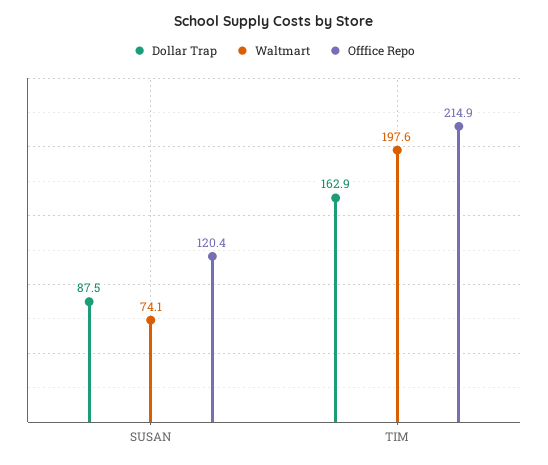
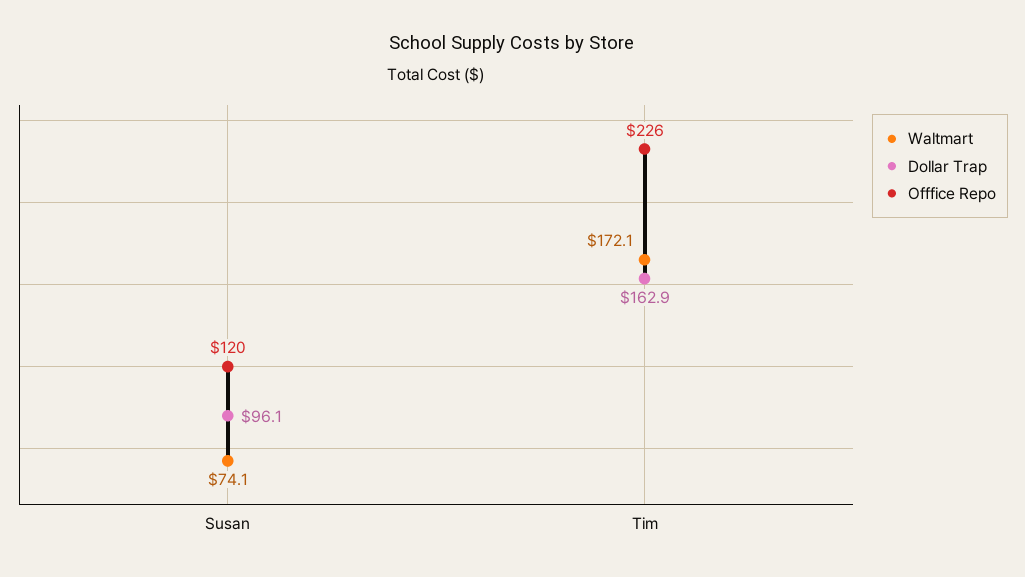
  {
    "Dollar Trap": {
-     "SUSAN": 87.5,
+     "SUSAN": 96.1,
      "TIM": 162.9
    },
    "Waltmart": {
      "SUSAN": 74.1,
-     "TIM": 197.6
+     "TIM": 172.1
    },
    "Offfice Repo": {
      "SUSAN": 120.4,
-     "TIM": 214.9
+     "TIM": 226
    }
  }

